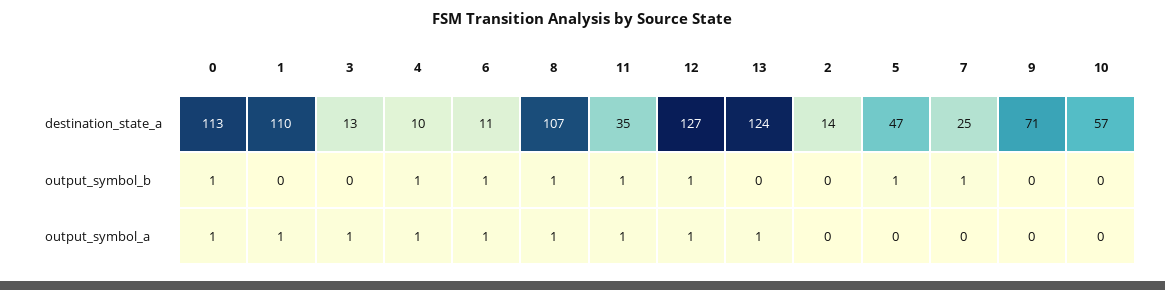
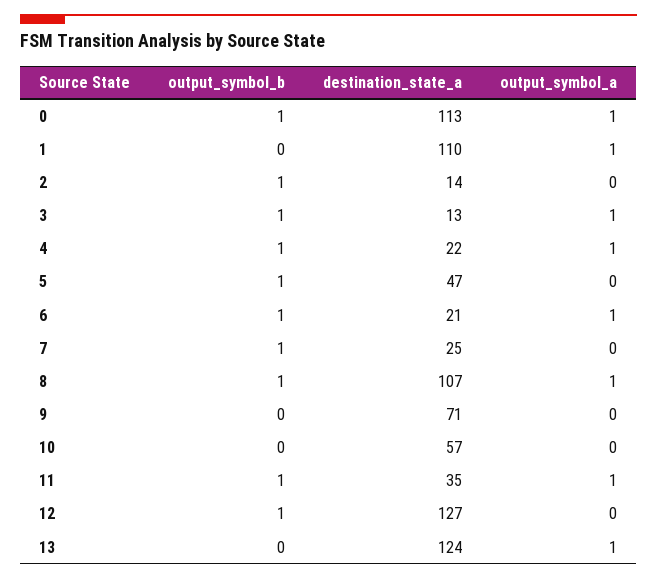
  {
    "0": {
      "destination_state_a": 113,
      "output_symbol_b": 1,
      "output_symbol_a": 1
    },
    "1": {
      "destination_state_a": 110,
      "output_symbol_b": 0,
      "output_symbol_a": 1
    },
    "3": {
      "destination_state_a": 13,
-     "output_symbol_b": 0,
+     "output_symbol_b": 1,
      "output_symbol_a": 1
    },
    "4": {
-     "destination_state_a": 10,
+     "destination_state_a": 22,
      "output_symbol_b": 1,
      "output_symbol_a": 1
    },
    "6": {
-     "destination_state_a": 11,
+     "destination_state_a": 21,
      "output_symbol_b": 1,
      "output_symbol_a": 1
    },
    "8": {
      "destination_state_a": 107,
      "output_symbol_b": 1,
      "output_symbol_a": 1
    },
    "11": {
      "destination_state_a": 35,
      "output_symbol_b": 1,
      "output_symbol_a": 1
    },
    "12": {
      "destination_state_a": 127,
      "output_symbol_b": 1,
-     "output_symbol_a": 1
+     "output_symbol_a": 0
    },
    "13": {
      "destination_state_a": 124,
      "output_symbol_b": 0,
      "output_symbol_a": 1
    },
    "2": {
      "destination_state_a": 14,
-     "output_symbol_b": 0,
+     "output_symbol_b": 1,
      "output_symbol_a": 0
    },
    "5": {
      "destination_state_a": 47,
      "output_symbol_b": 1,
      "output_symbol_a": 0
    },
    "7": {
      "destination_state_a": 25,
      "output_symbol_b": 1,
      "output_symbol_a": 0
    },
    "9": {
      "destination_state_a": 71,
      "output_symbol_b": 0,
      "output_symbol_a": 0
    },
    "10": {
      "destination_state_a": 57,
      "output_symbol_b": 0,
      "output_symbol_a": 0
    }
  }

